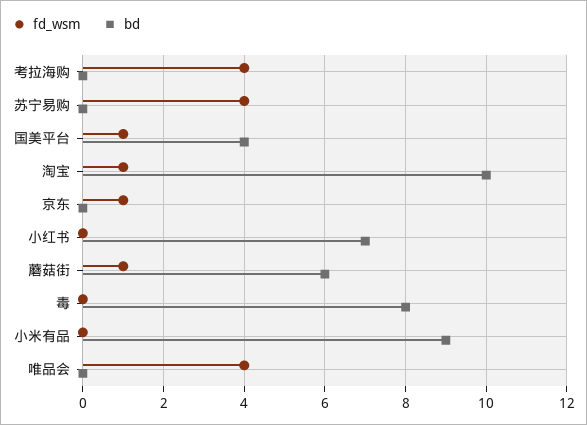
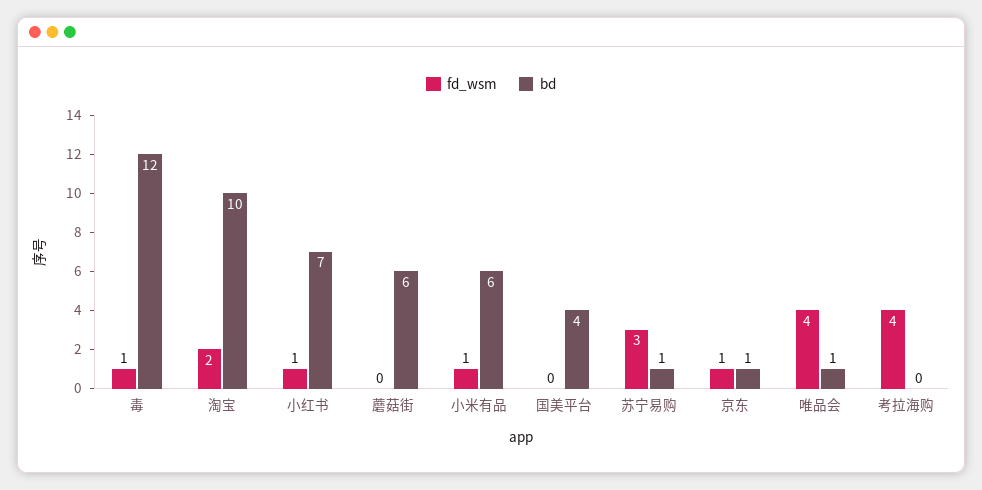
  {
    "fd_wsm": {
      "考拉海购": 4,
-     "苏宁易购": 4,
+     "苏宁易购": 3,
-     "国美平台": 1,
+     "国美平台": 0,
-     "淘宝": 1,
+     "淘宝": 2,
      "京东": 1,
-     "小红书": 0,
+     "小红书": 1,
-     "蘑菇街": 1,
+     "蘑菇街": 0,
-     "毒": 0,
+     "毒": 1,
-     "小米有品": 0,
+     "小米有品": 1,
      "唯品会": 4
    },
    "bd": {
      "考拉海购": 0,
-     "苏宁易购": 0,
+     "苏宁易购": 1,
      "国美平台": 4,
      "淘宝": 10,
-     "京东": 0,
+     "京东": 1,
      "小红书": 7,
      "蘑菇街": 6,
-     "毒": 8,
+     "毒": 12,
-     "小米有品": 9,
+     "小米有品": 6,
-     "唯品会": 0
+     "唯品会": 1
    }
  }

